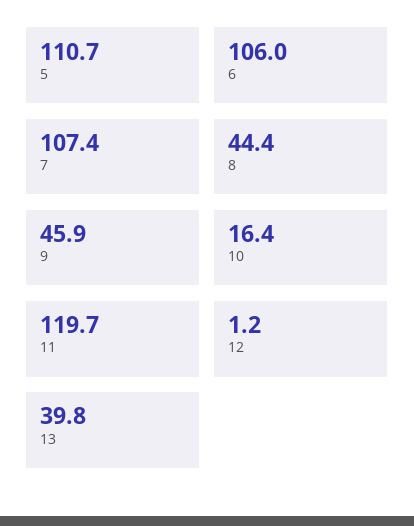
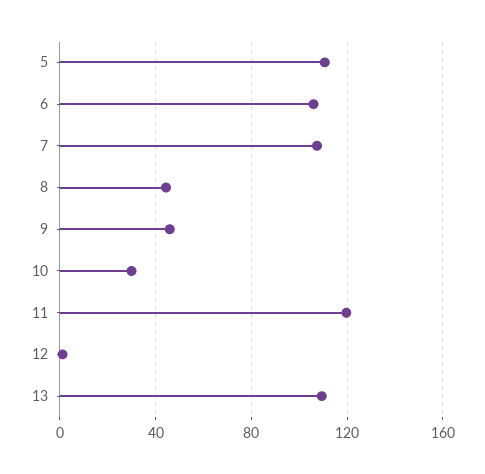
  {
    "5": 110.7,
    "6": 106,
    "7": 107.4,
    "8": 44.4,
    "9": 45.9,
-   "10": 16.4,
+   "10": 30,
    "11": 119.7,
    "12": 1.2,
-   "13": 39.8
+   "13": 110
  }

